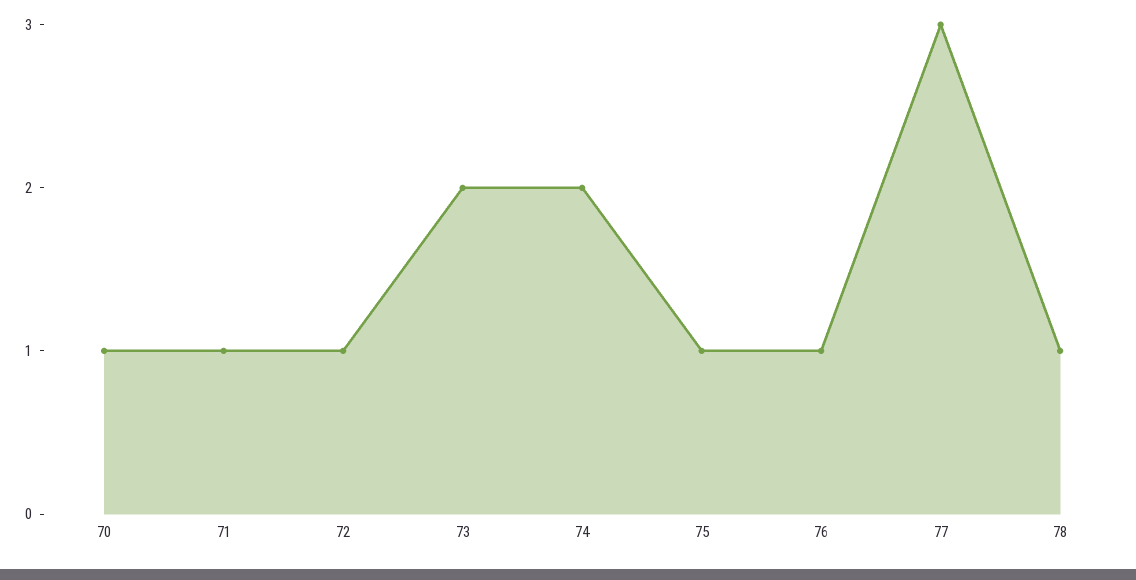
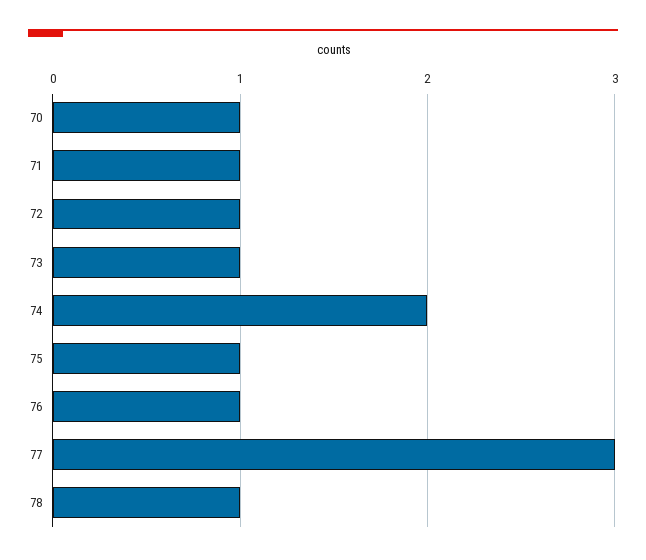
  {
    "70": 1,
    "71": 1,
    "72": 1,
-   "73": 2,
+   "73": 1,
    "74": 2,
    "75": 1,
    "76": 1,
    "77": 3,
    "78": 1
  }

